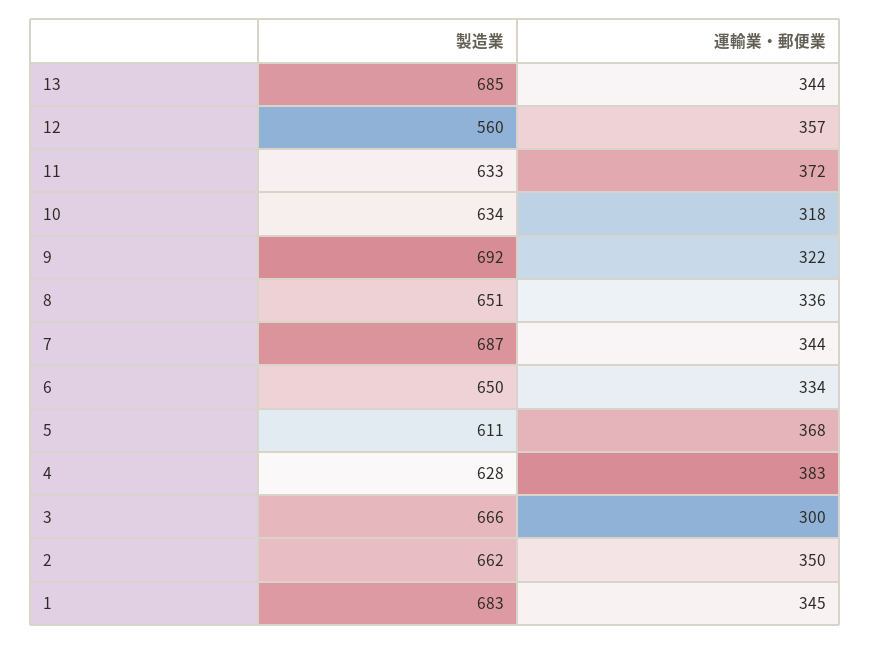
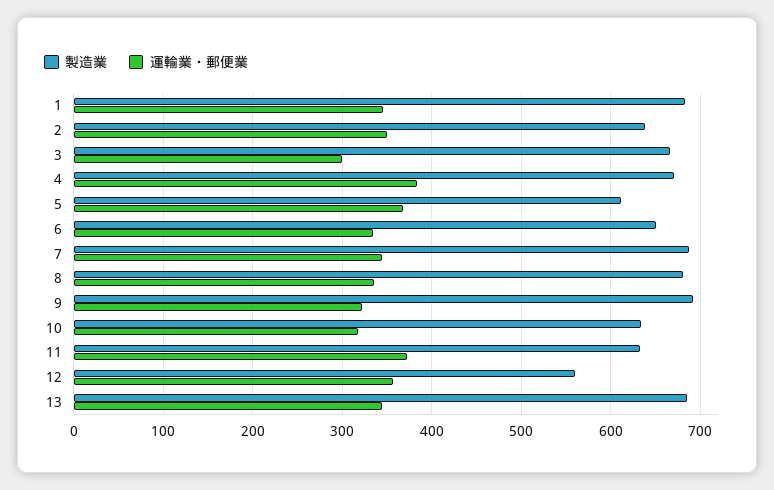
  {
    "製造業": {
      "13": 685,
      "12": 560,
      "11": 633,
      "10": 634,
      "9": 692,
-     "8": 651,
+     "8": 680,
      "7": 687,
      "6": 650,
      "5": 611,
-     "4": 628,
+     "4": 670,
      "3": 666,
-     "2": 662,
+     "2": 640,
      "1": 683
    },
    "運輸業・郵便業": {
      "13": 344,
      "12": 357,
      "11": 372,
      "10": 318,
      "9": 322,
      "8": 336,
      "7": 344,
      "6": 334,
      "5": 368,
      "4": 383,
      "3": 300,
      "2": 350,
      "1": 345
    }
  }

